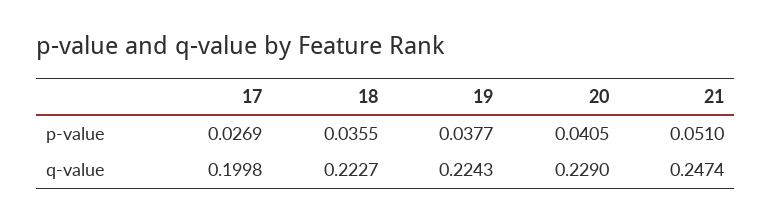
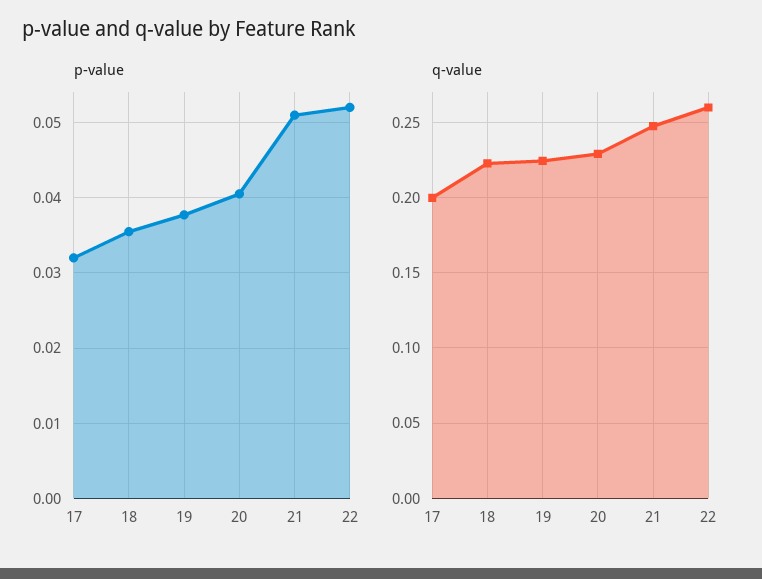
  {
    "p-value": {
-     "17": 0.0269,
+     "17": 0.032,
      "18": 0.0355,
      "19": 0.0377,
      "20": 0.0405,
-     "21": 0.051
+     "21": 0.051,
+     "22": 0.052
    },
    "q-value": {
      "17": 0.1998,
      "18": 0.2227,
      "19": 0.2243,
      "20": 0.229,
-     "21": 0.2474
+     "21": 0.2474,
+     "22": 0.26
    }
  }

